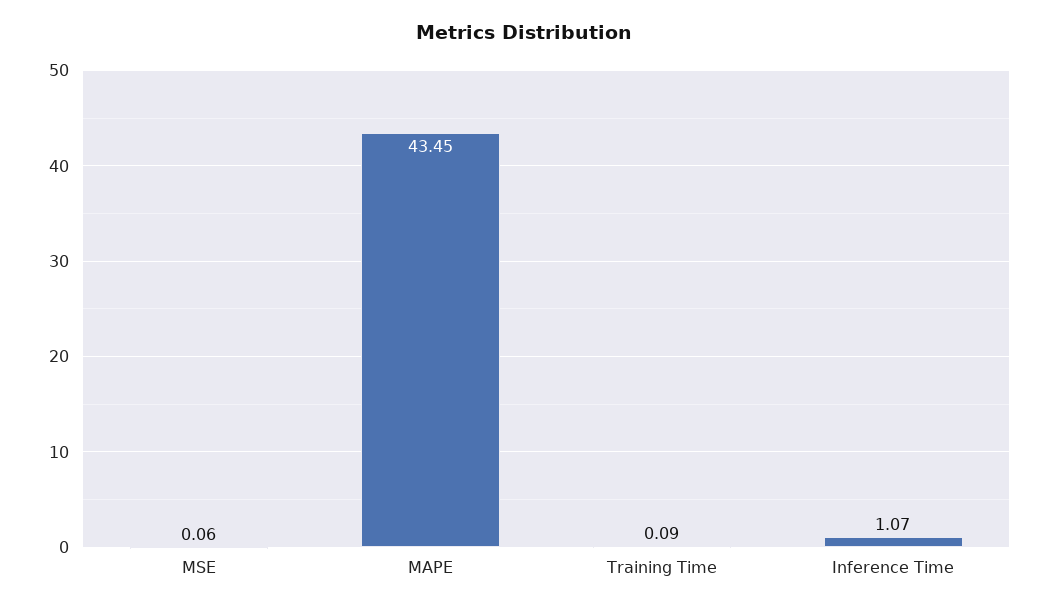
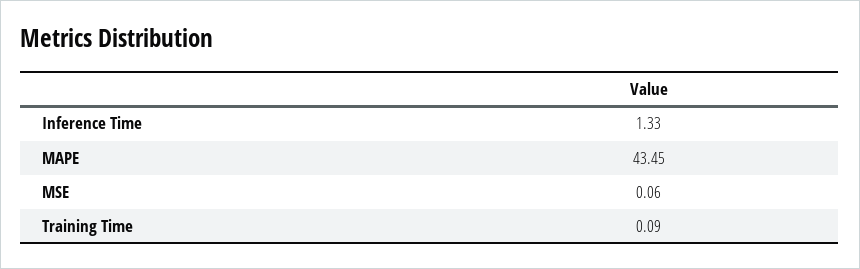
  {
    "MSE": 0.06,
    "MAPE": 43.45,
    "Training Time": 0.09,
-   "Inference Time": 1.07
+   "Inference Time": 1.33
  }

